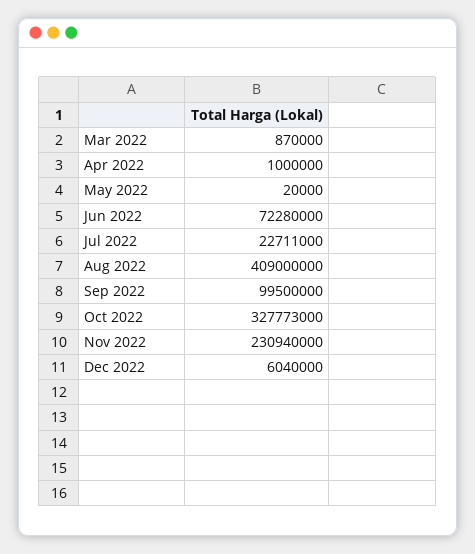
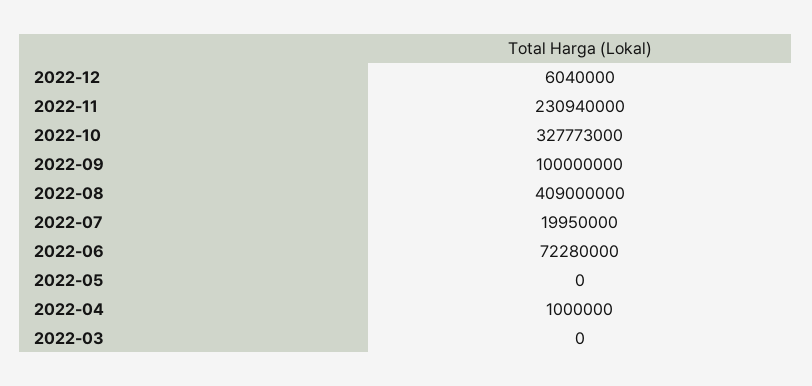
  {
-   "Mar 2022": 870000,
+   "Mar 2022": 0,
    "Apr 2022": 1000000,
-   "May 2022": 20000,
+   "May 2022": 0,
    "Jun 2022": 72280000,
-   "Jul 2022": 22711000,
+   "Jul 2022": 19950000,
    "Aug 2022": 409000000,
-   "Sep 2022": 99500000,
+   "Sep 2022": 100000000,
    "Oct 2022": 327773000,
    "Nov 2022": 230940000,
    "Dec 2022": 6040000
  }

